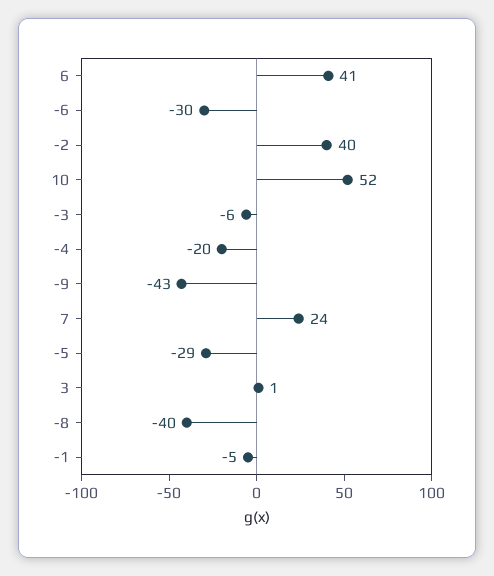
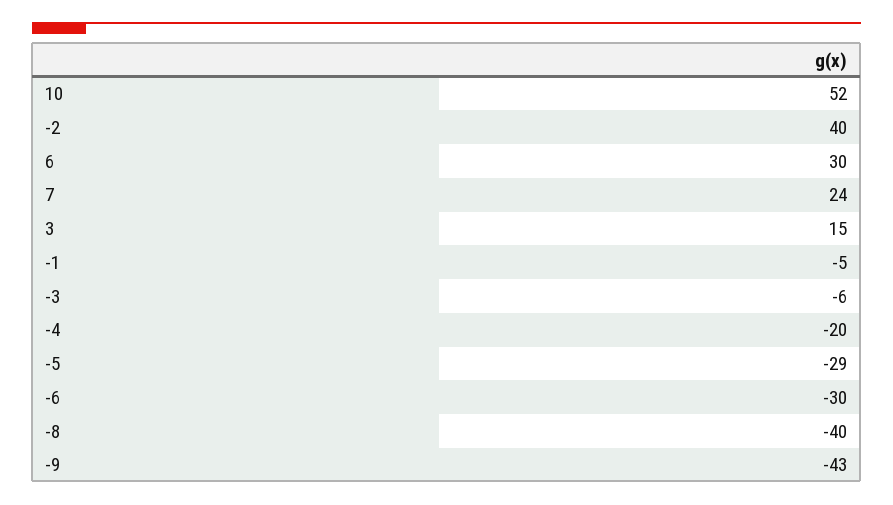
  {
-   "6": 41,
+   "6": 30,
    "-6": -30,
    "-2": 40,
    "10": 52,
    "-3": -6,
    "-4": -20,
    "-9": -43,
    "7": 24,
    "-5": -29,
-   "3": 1,
+   "3": 15,
    "-8": -40,
    "-1": -5
  }

